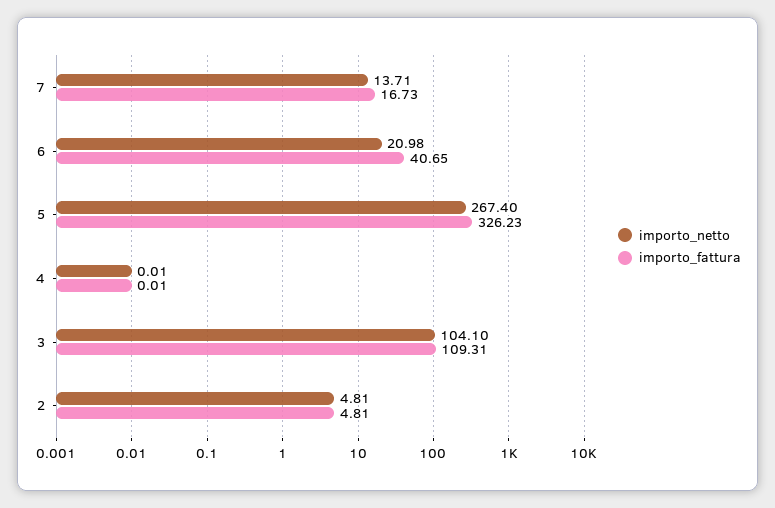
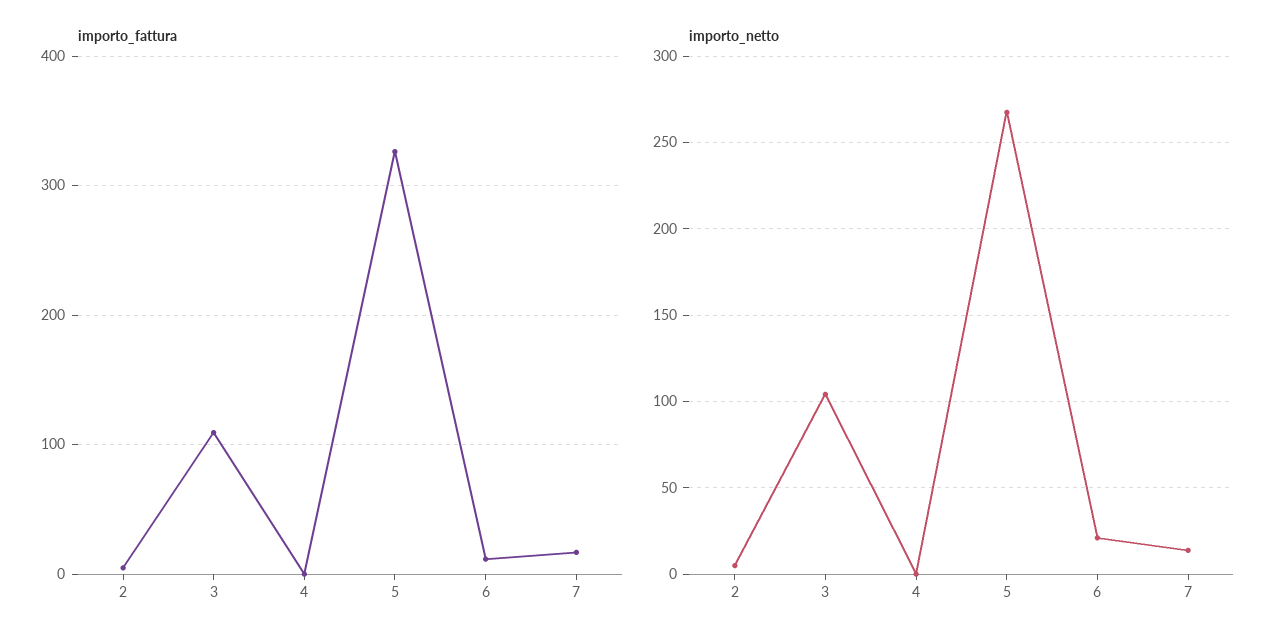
  {
    "importo_netto": {
      "7": 13.71,
      "6": 20.98,
      "5": 267.4,
      "4": 0.01,
      "3": 104.1,
      "2": 4.81
    },
    "importo_fattura": {
      "7": 16.73,
-     "6": 40.65,
+     "6": 10,
      "5": 326.23,
      "4": 0.01,
      "3": 109.31,
      "2": 4.81
    }
  }

